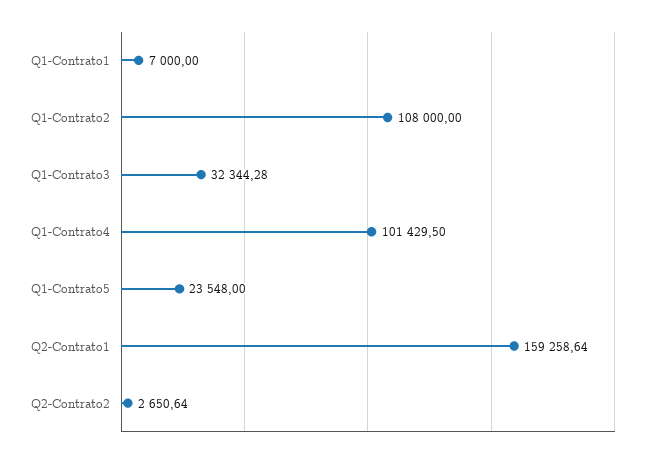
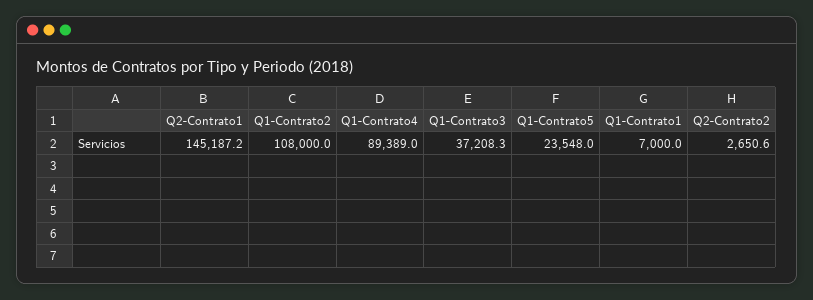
  {
    "Q1-Contrato1": 7000,
    "Q1-Contrato2": 108000,
-   "Q1-Contrato3": 32344.28,
+   "Q1-Contrato3": 37208.3,
-   "Q1-Contrato4": 101429.5,
+   "Q1-Contrato4": 89389,
    "Q1-Contrato5": 23548,
-   "Q2-Contrato1": 159258.64,
+   "Q2-Contrato1": 145187.2,
    "Q2-Contrato2": 2650.64
  }

